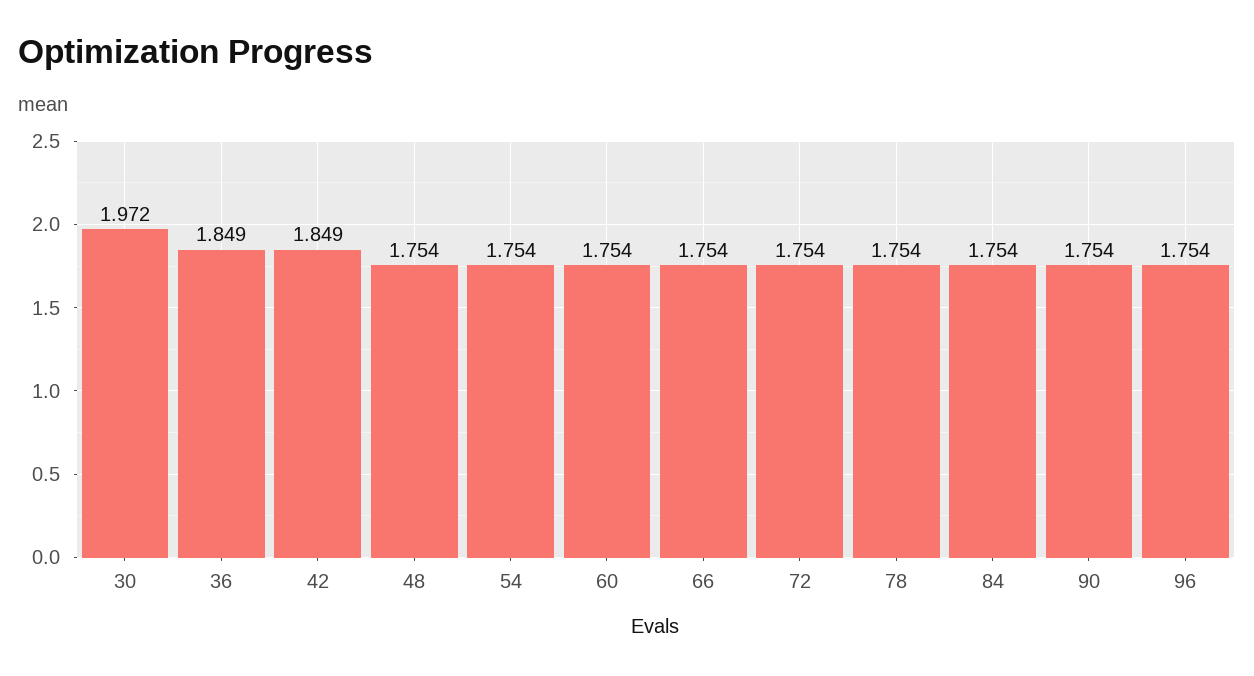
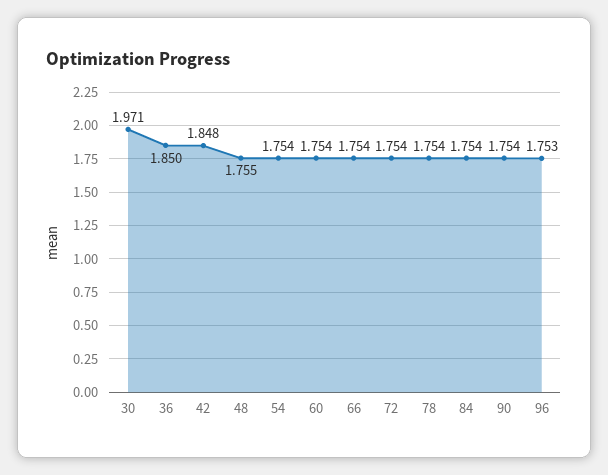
  {
-   "30": 1.972,
+   "30": 1.971,
-   "36": 1.849,
+   "36": 1.85,
-   "42": 1.849,
+   "42": 1.848,
-   "48": 1.754,
+   "48": 1.755,
    "54": 1.754,
    "60": 1.754,
    "66": 1.754,
    "72": 1.754,
    "78": 1.754,
    "84": 1.754,
    "90": 1.754,
-   "96": 1.754
+   "96": 1.753
  }

